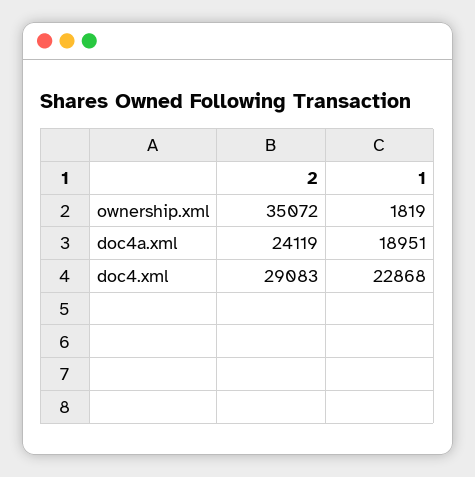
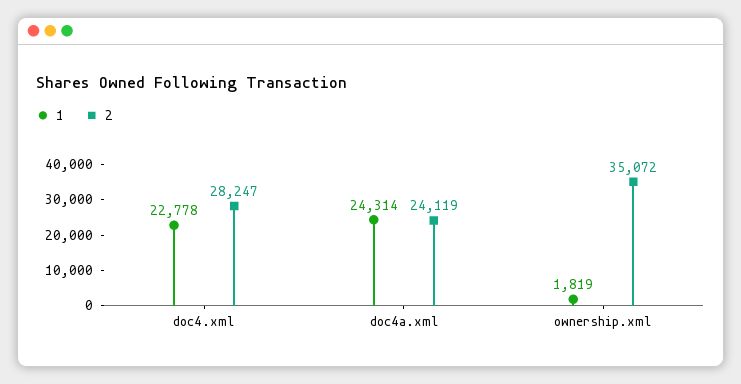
  {
    "2": {
      "ownership.xml": 35072,
      "doc4a.xml": 24119,
-     "doc4.xml": 29083
+     "doc4.xml": 28247
    },
    "1": {
      "ownership.xml": 1819,
-     "doc4a.xml": 18951,
+     "doc4a.xml": 24314,
-     "doc4.xml": 22868
+     "doc4.xml": 22778
    }
  }

